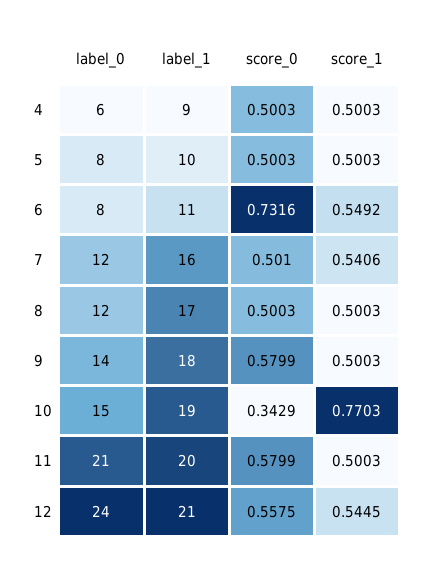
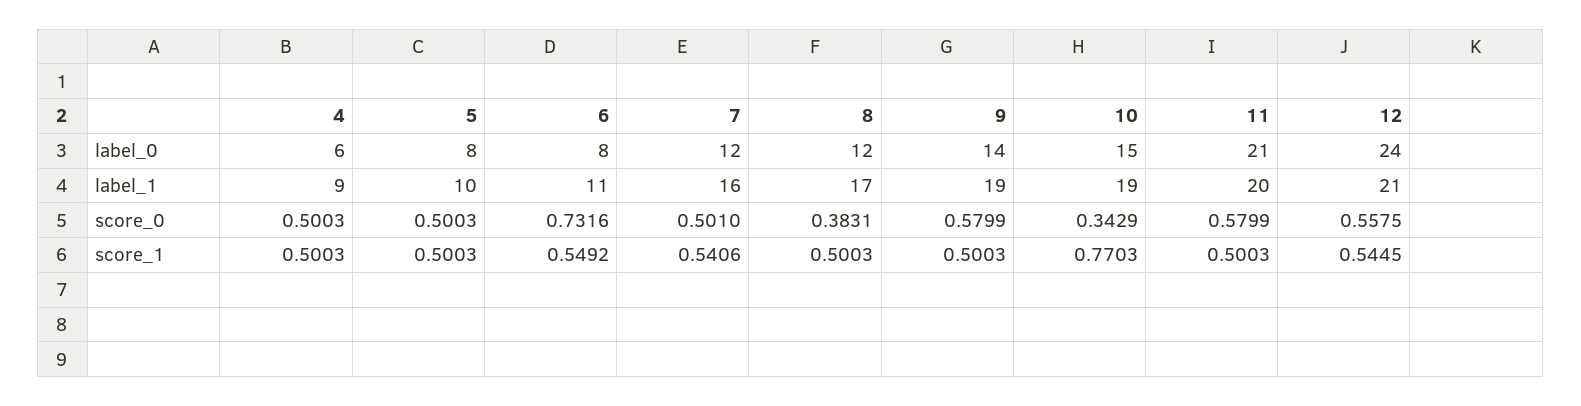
  {
    "label_0": {
      "4": 6,
      "5": 8,
      "6": 8,
      "7": 12,
      "8": 12,
      "9": 14,
      "10": 15,
      "11": 21,
      "12": 24
    },
    "label_1": {
      "4": 9,
      "5": 10,
      "6": 11,
      "7": 16,
      "8": 17,
-     "9": 18,
+     "9": 19,
      "10": 19,
      "11": 20,
      "12": 21
    },
    "score_0": {
      "4": 0.5003,
      "5": 0.5003,
      "6": 0.7316,
      "7": 0.501,
-     "8": 0.5003,
+     "8": 0.3831,
      "9": 0.5799,
      "10": 0.3429,
      "11": 0.5799,
      "12": 0.5575
    },
    "score_1": {
      "4": 0.5003,
      "5": 0.5003,
      "6": 0.5492,
      "7": 0.5406,
      "8": 0.5003,
      "9": 0.5003,
      "10": 0.7703,
      "11": 0.5003,
      "12": 0.5445
    }
  }

